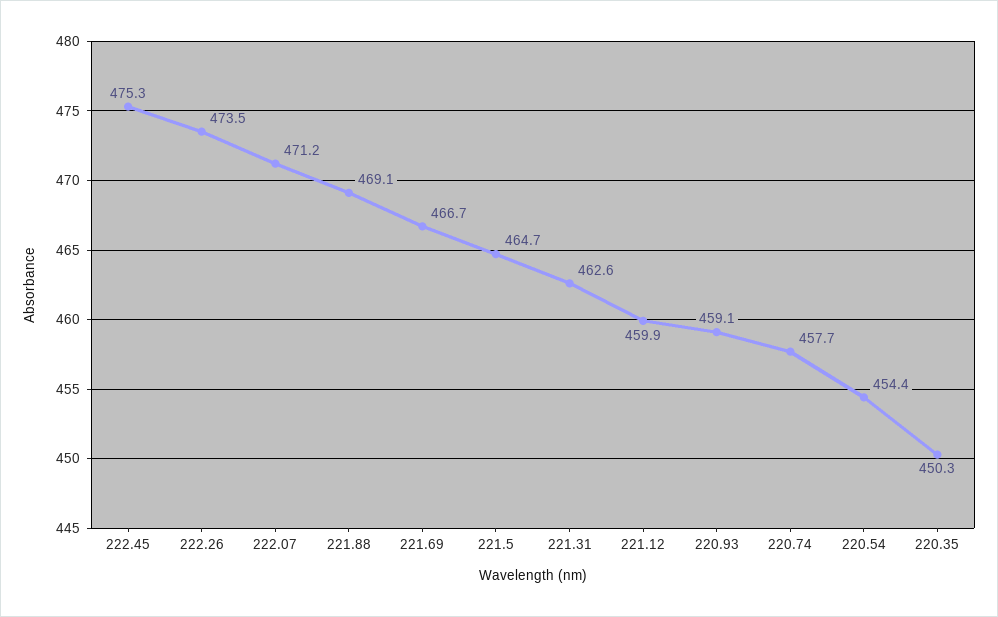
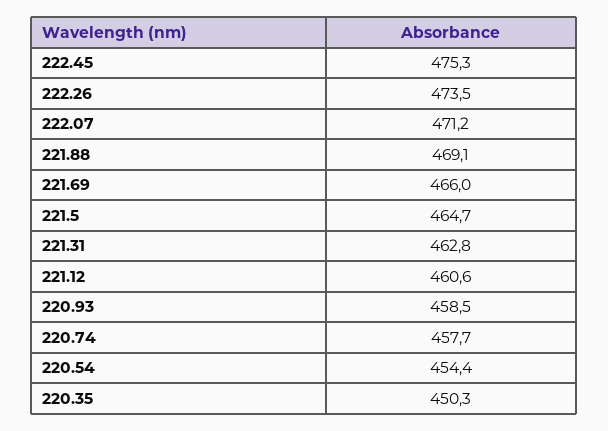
  {
    "222.45": 475.3,
    "222.26": 473.5,
    "222.07": 471.2,
    "221.88": 469.1,
-   "221.69": 466.7,
+   "221.69": 466,
    "221.5": 464.7,
-   "221.31": 462.6,
+   "221.31": 462.8,
-   "221.12": 459.9,
+   "221.12": 460.6,
-   "220.93": 459.1,
+   "220.93": 458.5,
    "220.74": 457.7,
    "220.54": 454.4,
    "220.35": 450.3
  }

